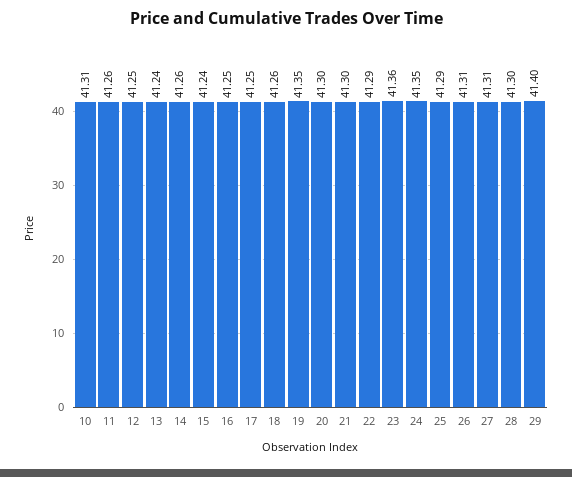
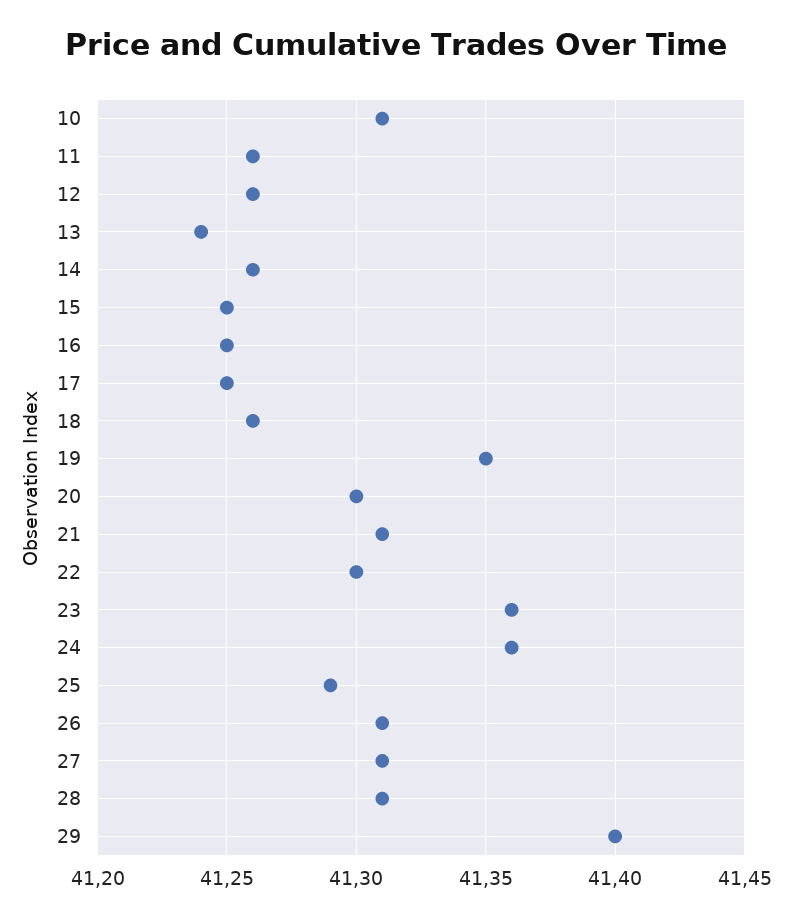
  {
    "10": 41.31,
    "11": 41.26,
-   "12": 41.25,
+   "12": 41.26,
    "13": 41.24,
    "14": 41.26,
-   "15": 41.24,
+   "15": 41.25,
    "16": 41.25,
    "17": 41.25,
    "18": 41.26,
    "19": 41.35,
    "20": 41.3,
-   "21": 41.3,
+   "21": 41.31,
-   "22": 41.29,
+   "22": 41.3,
    "23": 41.36,
-   "24": 41.35,
+   "24": 41.36,
    "25": 41.29,
    "26": 41.31,
    "27": 41.31,
-   "28": 41.3,
+   "28": 41.31,
    "29": 41.4
  }

